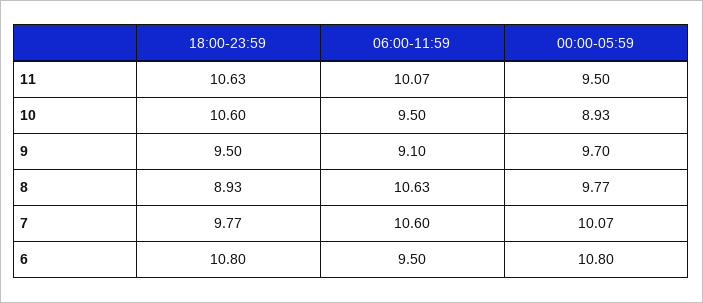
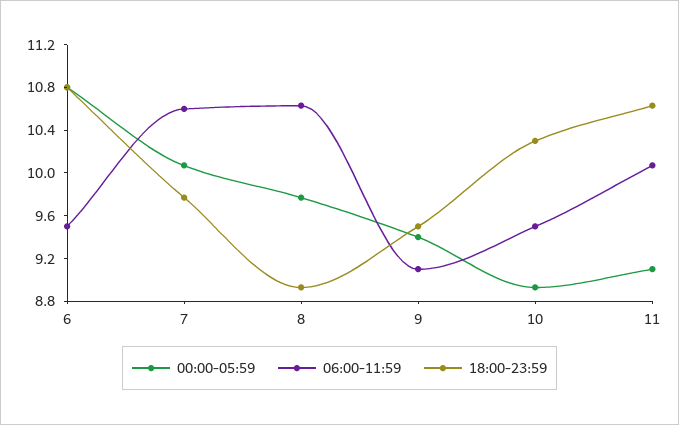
  {
    "18:00-23:59": {
      "11": 10.63,
-     "10": 10.6,
+     "10": 10.3,
      "9": 9.5,
      "8": 8.93,
      "7": 9.77,
      "6": 10.8
    },
    "06:00-11:59": {
      "11": 10.07,
      "10": 9.5,
      "9": 9.1,
      "8": 10.63,
      "7": 10.6,
      "6": 9.5
    },
    "00:00-05:59": {
-     "11": 9.5,
+     "11": 9.1,
      "10": 8.93,
-     "9": 9.7,
+     "9": 9.4,
      "8": 9.77,
      "7": 10.07,
      "6": 10.8
    }
  }

